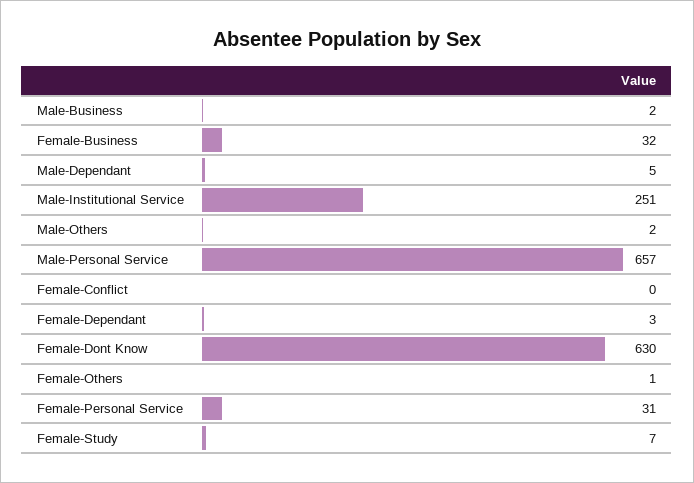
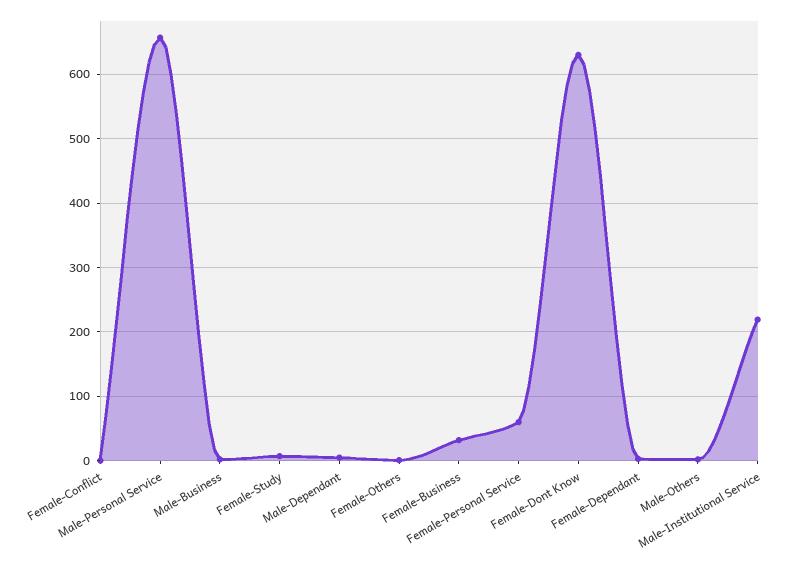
  {
    "Male-Business": 2,
    "Female-Business": 32,
    "Male-Dependant": 5,
-   "Male-Institutional Service": 251,
+   "Male-Institutional Service": 220,
    "Male-Others": 2,
    "Male-Personal Service": 657,
    "Female-Conflict": 0,
    "Female-Dependant": 3,
    "Female-Dont Know": 630,
    "Female-Others": 1,
-   "Female-Personal Service": 31,
+   "Female-Personal Service": 60,
    "Female-Study": 7
  }

